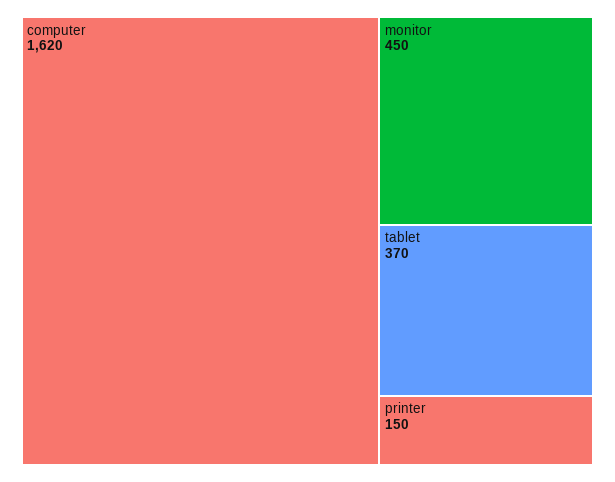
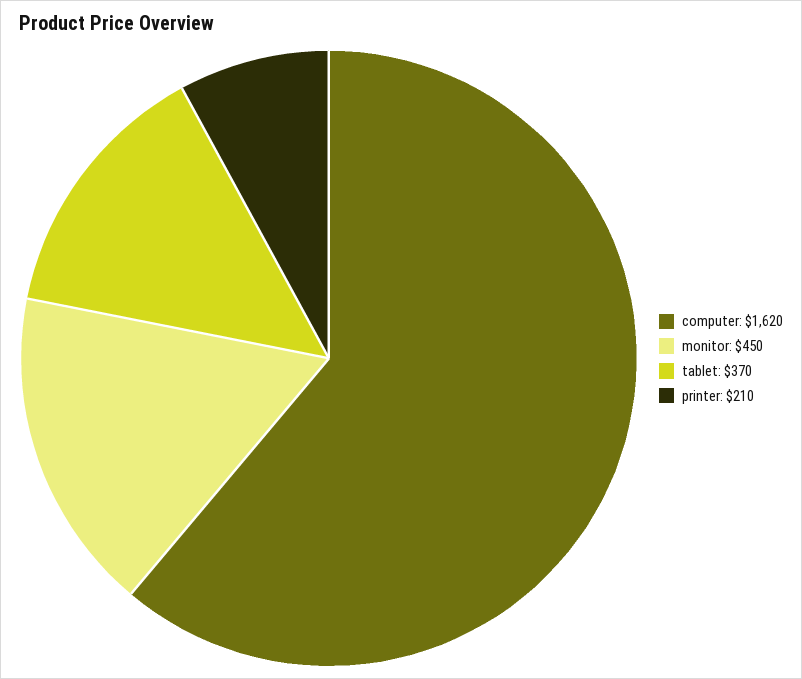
  {
    "computer": 1620,
    "monitor": 450,
    "tablet": 370,
-   "printer": 150
+   "printer": 210
  }

